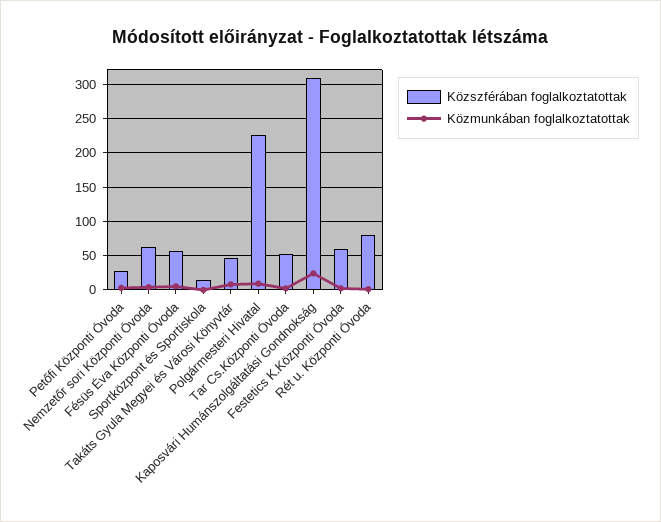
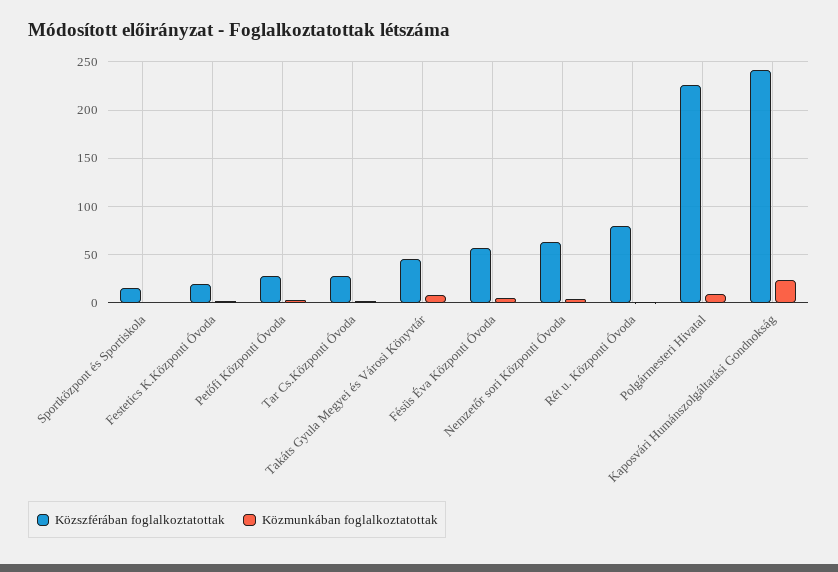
  {
    "Közszférában foglalkoztatottak": {
      "Petőfi Központi Óvoda": 30,
      "Nemzetőr sori Központi Óvoda": 60,
      "Fésüs Éva Központi Óvoda": 60,
      "Sportközpont és Sportiskola": 20,
      "Takáts Gyula Megyei és Városi Könyvtár": 50,
      "Polgármesteri Hivatal": 230,
-     "Tar Cs.Központi Óvoda": 50,
+     "Tar Cs.Központi Óvoda": 30,
-     "Kaposvári Humánszolgáltatási Gondnokság": 310,
+     "Kaposvári Humánszolgáltatási Gondnokság": 240,
-     "Festetics K.Központi Óvoda": 60,
+     "Festetics K.Központi Óvoda": 20,
      "Rét u. Központi Óvoda": 80
    },
    "Közmunkában foglalkoztatottak": {
      "Petőfi Központi Óvoda": 0,
      "Nemzetőr sori Központi Óvoda": 0,
      "Fésüs Éva Központi Óvoda": 10,
      "Sportközpont és Sportiskola": 0,
      "Takáts Gyula Megyei és Városi Könyvtár": 10,
      "Polgármesteri Hivatal": 10,
      "Tar Cs.Központi Óvoda": 0,
      "Kaposvári Humánszolgáltatási Gondnokság": 20,
      "Festetics K.Központi Óvoda": 0,
      "Rét u. Központi Óvoda": 0
    }
  }

